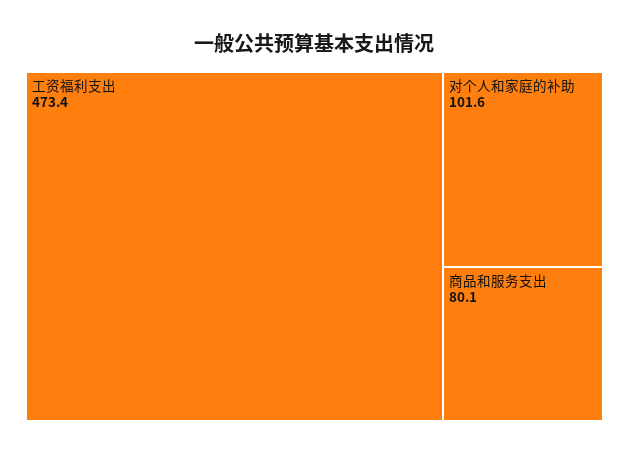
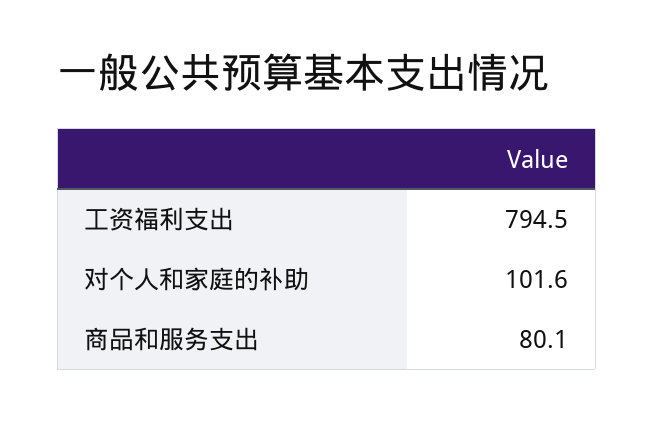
  {
-   "工资福利支出": 473.4,
+   "工资福利支出": 794.5,
    "对个人和家庭的补助": 101.6,
    "商品和服务支出": 80.1
  }

